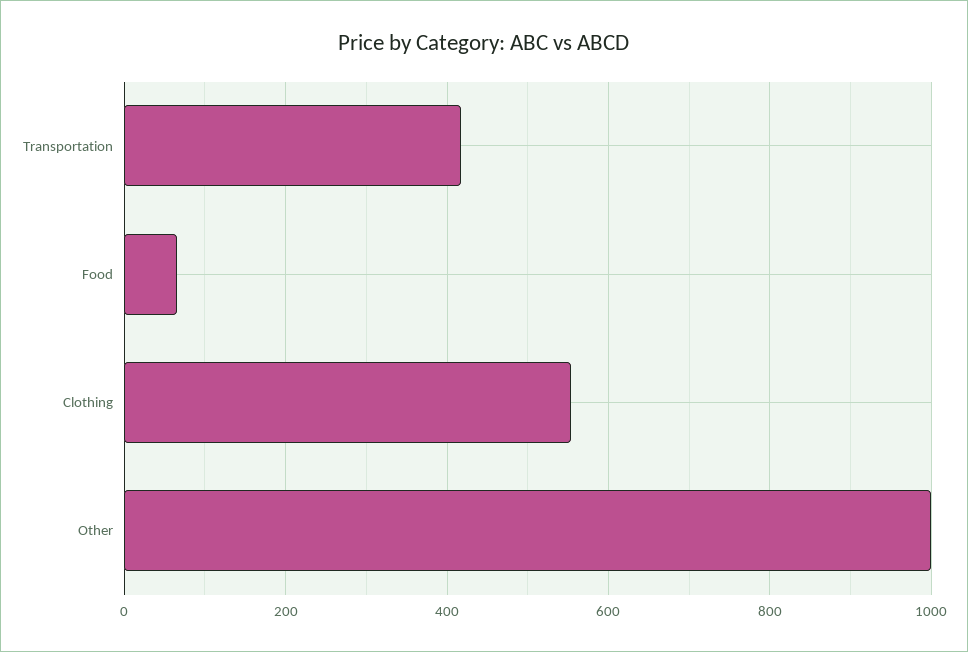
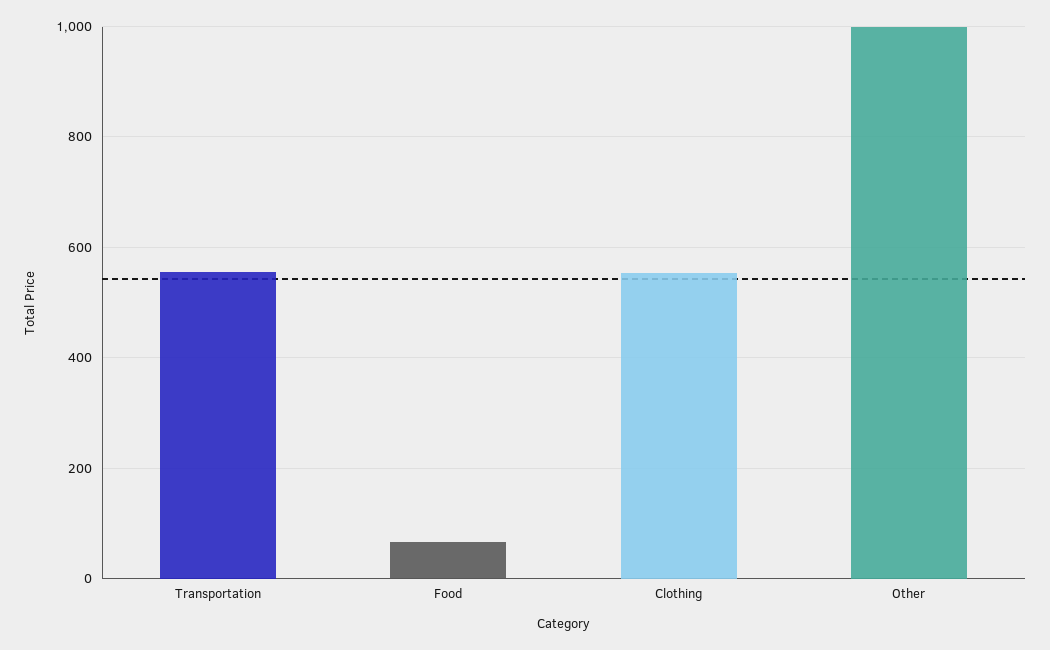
  {
-   "Transportation": 420,
+   "Transportation": 560,
    "Food": 60,
    "Clothing": 560,
    "Other": 1000
  }

